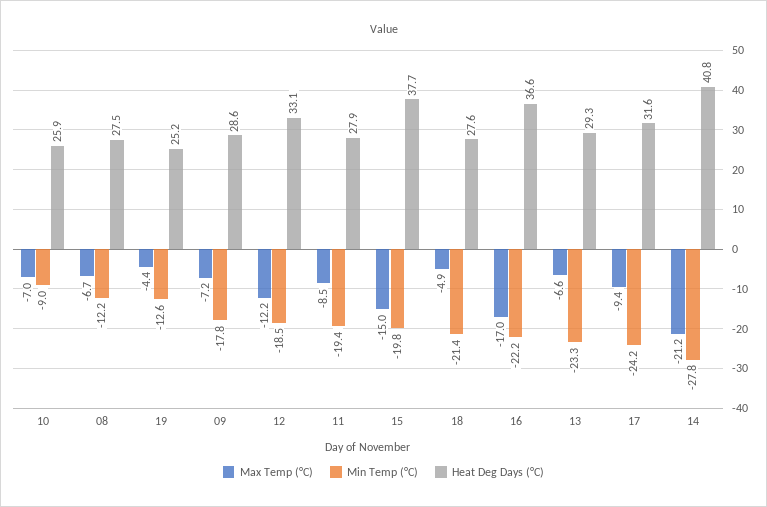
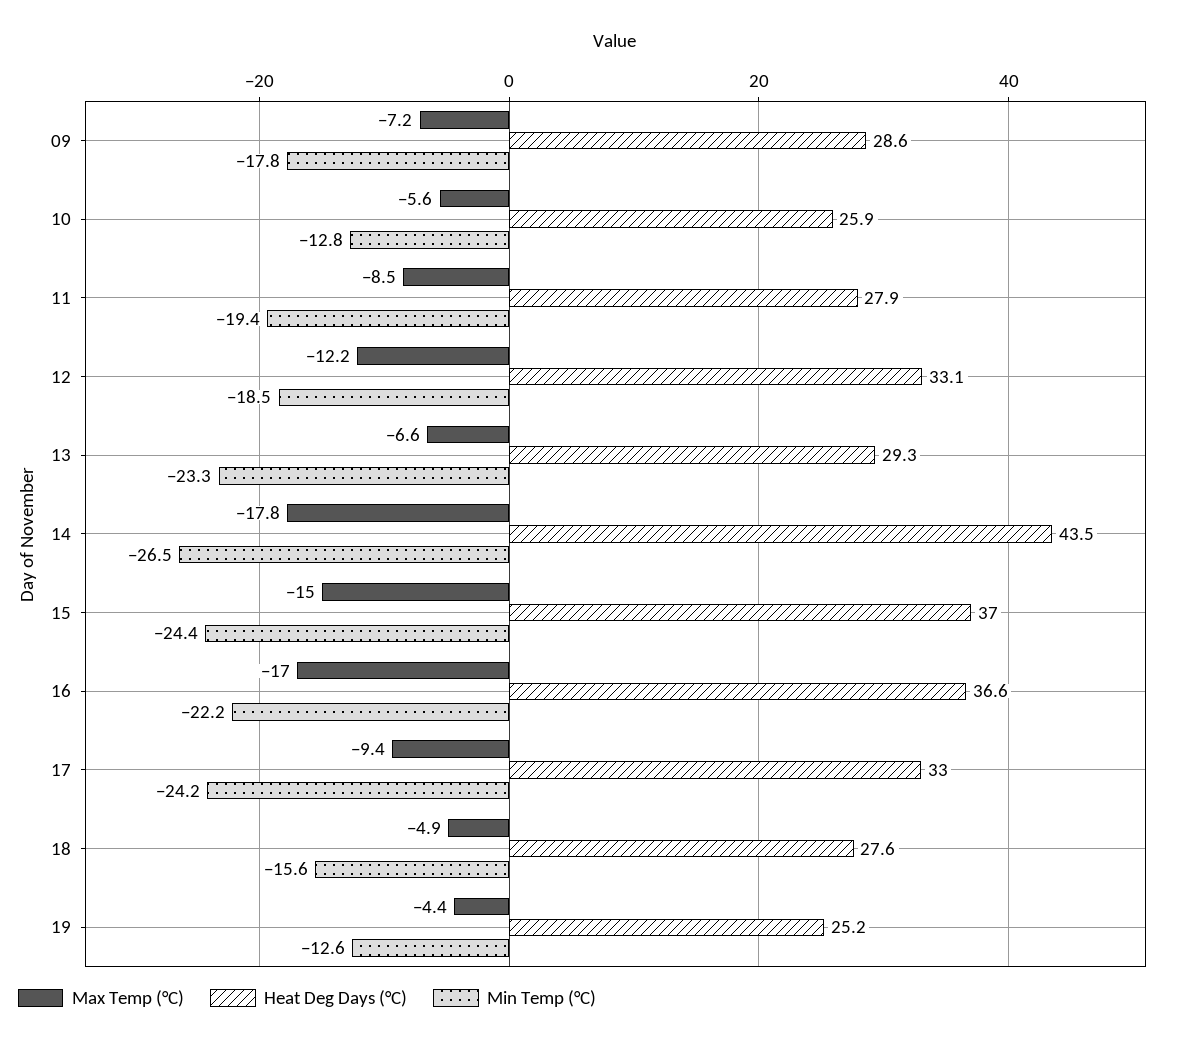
  {
    "Max Temp (°C)": {
-     "10": -7,
+     "10": -5.6,
-     "08": -6.7,
      "19": -4.4,
      "09": -7.2,
      "12": -12.2,
      "11": -8.5,
      "15": -15,
      "18": -4.9,
      "16": -17,
      "13": -6.6,
      "17": -9.4,
-     "14": -21.2
+     "14": -17.8
    },
    "Min Temp (°C)": {
-     "10": -9,
+     "10": -12.8,
-     "08": -12.2,
      "19": -12.6,
      "09": -17.8,
      "12": -18.5,
      "11": -19.4,
-     "15": -19.8,
+     "15": -24.4,
-     "18": -21.4,
+     "18": -15.6,
      "16": -22.2,
      "13": -23.3,
      "17": -24.2,
-     "14": -27.8
+     "14": -26.5
    },
    "Heat Deg Days (°C)": {
      "10": 25.9,
-     "08": 27.5,
      "19": 25.2,
      "09": 28.6,
      "12": 33.1,
      "11": 27.9,
-     "15": 37.7,
+     "15": 37,
      "18": 27.6,
      "16": 36.6,
      "13": 29.3,
-     "17": 31.6,
+     "17": 33,
-     "14": 40.8
+     "14": 43.5
    }
  }

